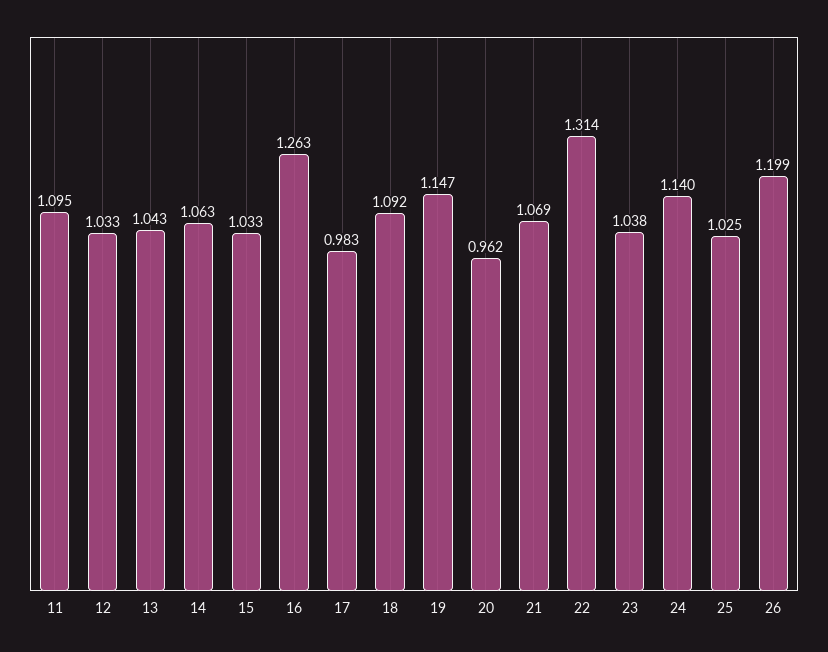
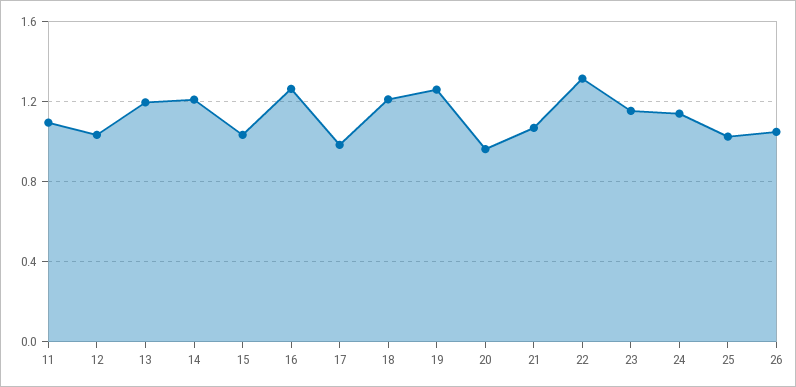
  {
    "11": 1.095,
    "12": 1.033,
-   "13": 1.043,
+   "13": 1.2,
-   "14": 1.063,
+   "14": 1.2,
    "15": 1.033,
    "16": 1.263,
    "17": 0.983,
-   "18": 1.092,
+   "18": 1.2,
-   "19": 1.147,
+   "19": 1.25,
    "20": 0.962,
    "21": 1.069,
    "22": 1.314,
-   "23": 1.038,
+   "23": 1.15,
    "24": 1.14,
    "25": 1.025,
-   "26": 1.199
+   "26": 1.05
  }

